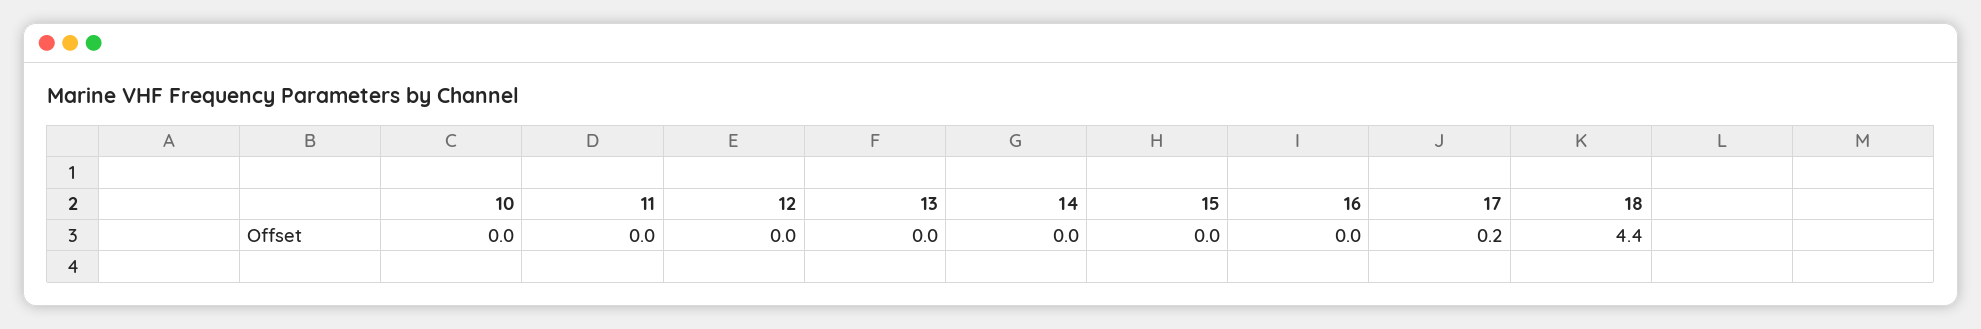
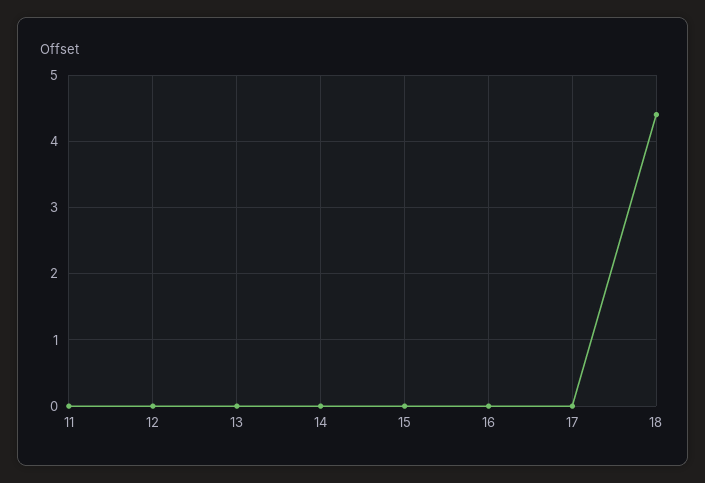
  {
-   "10": 0,
    "11": 0,
    "12": 0,
    "13": 0,
    "14": 0,
    "15": 0,
    "16": 0,
-   "17": 0.2,
+   "17": 0,
    "18": 4.4
  }

